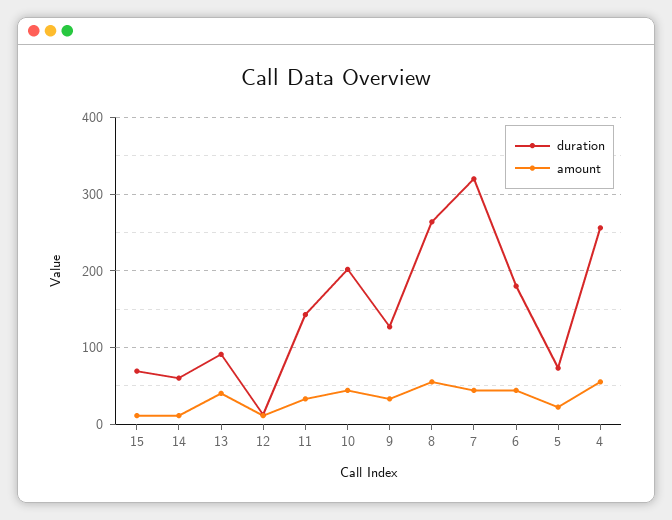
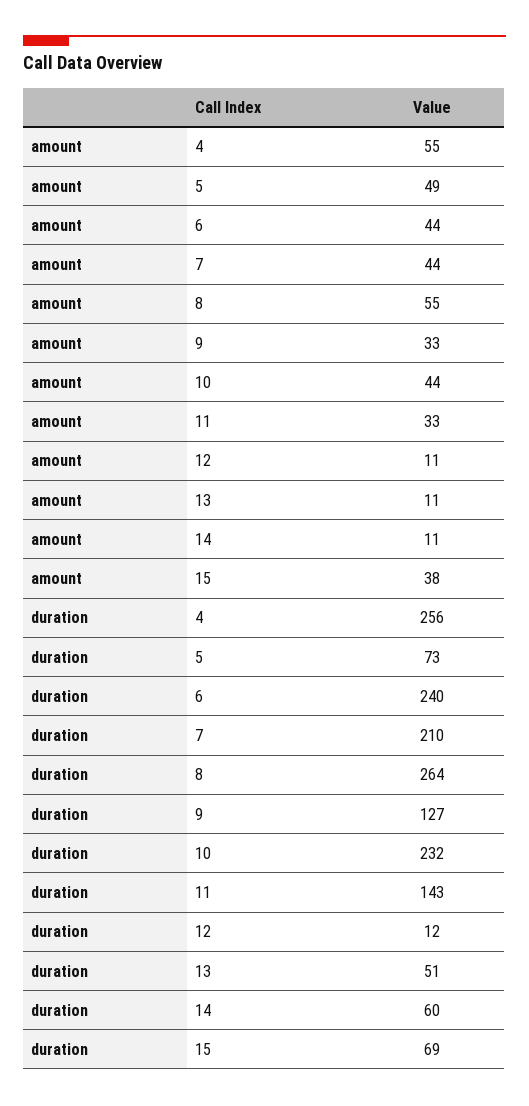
  {
    "duration": {
      "15": 69,
      "14": 60,
-     "13": 90,
+     "13": 51,
      "12": 12,
      "11": 143,
-     "10": 200,
+     "10": 232,
      "9": 127,
      "8": 264,
-     "7": 320,
+     "7": 210,
-     "6": 180,
+     "6": 240,
      "5": 73,
      "4": 256
    },
    "amount": {
-     "15": 10,
+     "15": 38,
      "14": 11,
-     "13": 40,
+     "13": 11,
      "12": 11,
      "11": 33,
      "10": 44,
      "9": 33,
      "8": 55,
      "7": 44,
      "6": 44,
-     "5": 20,
+     "5": 49,
      "4": 55
    }
  }

